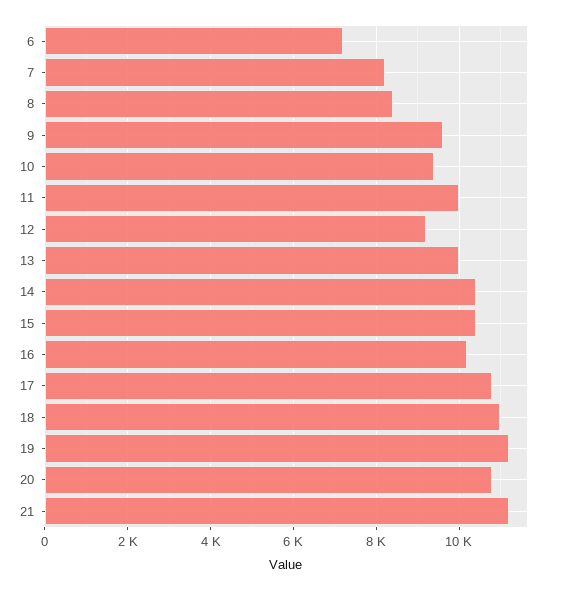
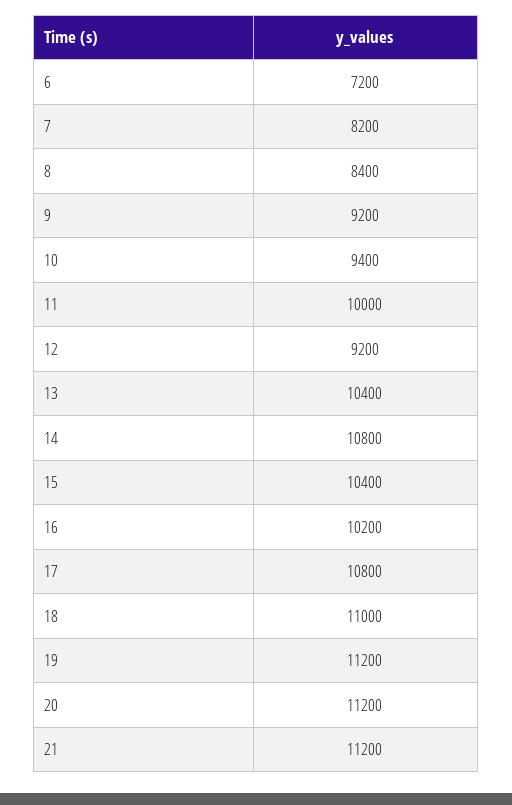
  {
    "6": 7200,
    "7": 8200,
    "8": 8400,
-   "9": 9600,
+   "9": 9200,
    "10": 9400,
    "11": 10000,
    "12": 9200,
-   "13": 10000,
+   "13": 10400,
-   "14": 10400,
+   "14": 10800,
    "15": 10400,
    "16": 10200,
    "17": 10800,
    "18": 11000,
    "19": 11200,
-   "20": 10800,
+   "20": 11200,
    "21": 11200
  }

